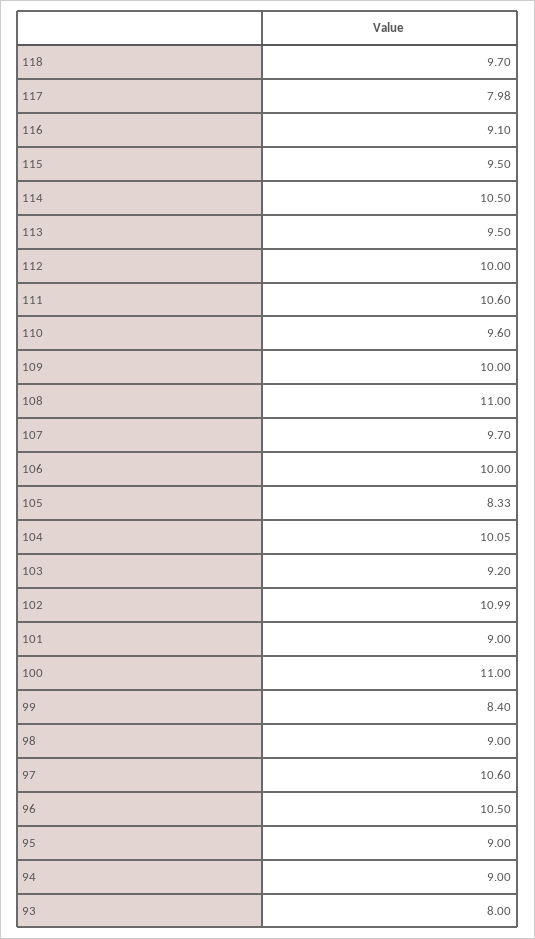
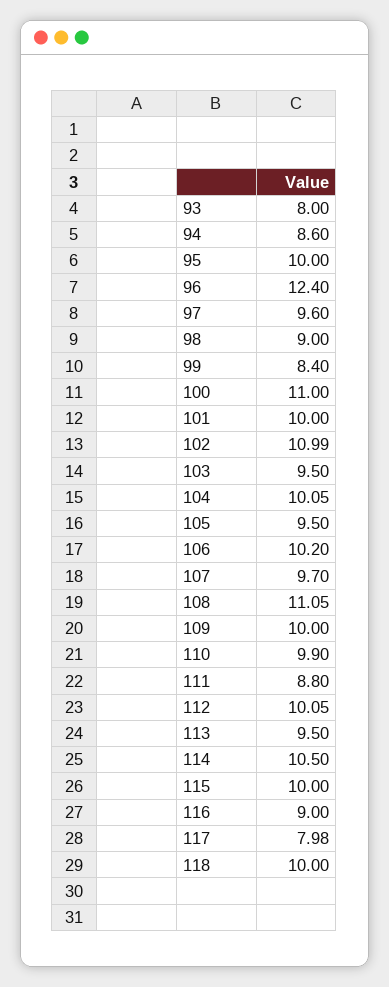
  {
-   "118": 9.7,
+   "118": 10,
    "117": 7.98,
-   "116": 9.1,
+   "116": 9,
-   "115": 9.5,
+   "115": 10,
    "114": 10.5,
    "113": 9.5,
-   "112": 10,
+   "112": 10.05,
-   "111": 10.6,
+   "111": 8.8,
-   "110": 9.6,
+   "110": 9.9,
    "109": 10,
-   "108": 11,
+   "108": 11.05,
    "107": 9.7,
-   "106": 10,
+   "106": 10.2,
-   "105": 8.33,
+   "105": 9.5,
    "104": 10.05,
-   "103": 9.2,
+   "103": 9.5,
    "102": 10.99,
-   "101": 9,
+   "101": 10,
    "100": 11,
    "99": 8.4,
    "98": 9,
-   "97": 10.6,
+   "97": 9.6,
-   "96": 10.5,
+   "96": 12.4,
-   "95": 9,
+   "95": 10,
-   "94": 9,
+   "94": 8.6,
    "93": 8
  }

